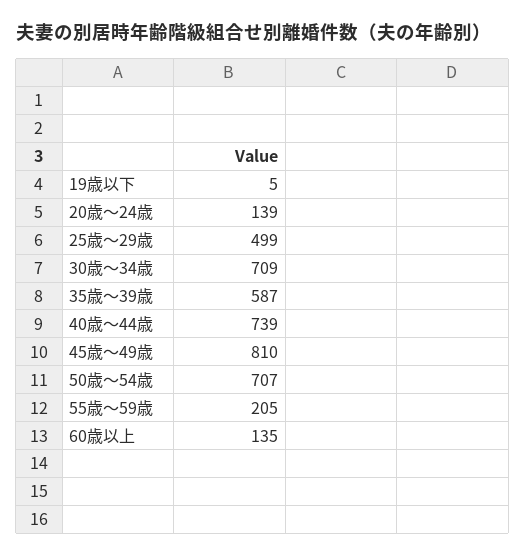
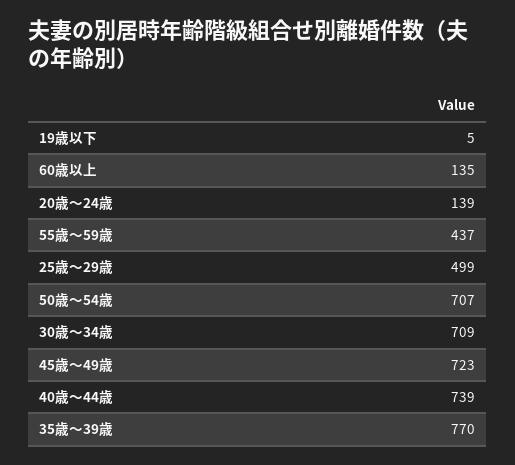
  {
    "19歳以下": 5,
    "20歳～24歳": 139,
    "25歳～29歳": 499,
    "30歳～34歳": 709,
-   "35歳～39歳": 587,
+   "35歳～39歳": 770,
    "40歳～44歳": 739,
-   "45歳～49歳": 810,
+   "45歳～49歳": 723,
    "50歳～54歳": 707,
-   "55歳～59歳": 205,
+   "55歳～59歳": 437,
    "60歳以上": 135
  }

